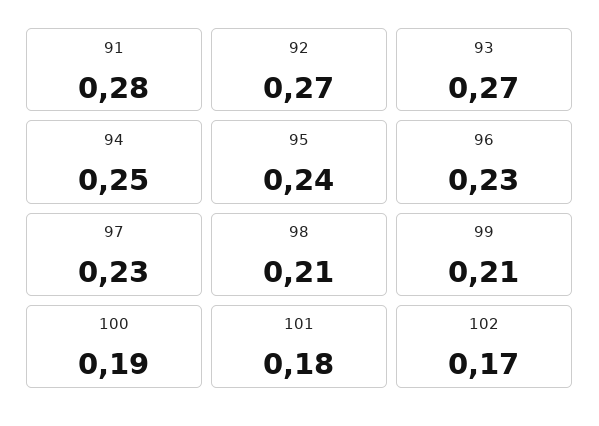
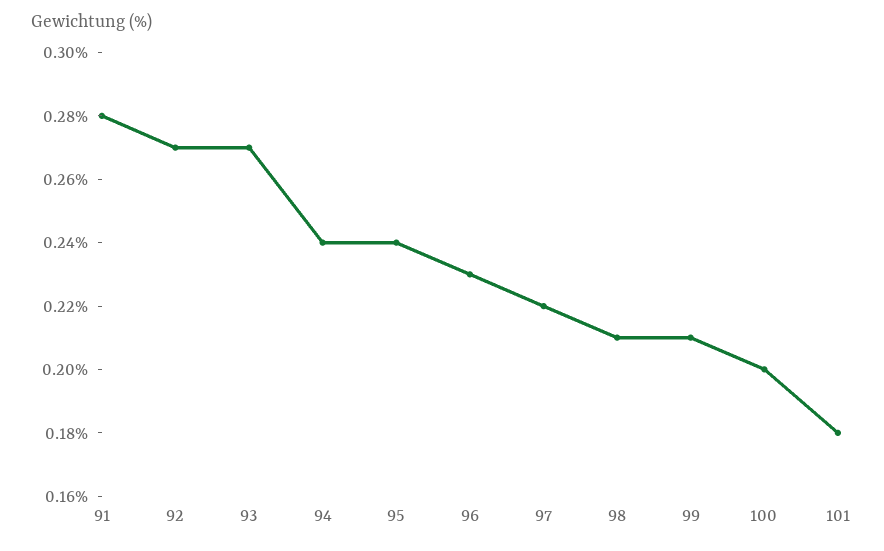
  {
    "91": 0.28,
    "92": 0.27,
    "93": 0.27,
-   "94": 0.25,
+   "94": 0.24,
    "95": 0.24,
    "96": 0.23,
-   "97": 0.23,
+   "97": 0.22,
    "98": 0.21,
    "99": 0.21,
-   "100": 0.19,
+   "100": 0.2,
-   "101": 0.18,
+   "101": 0.18
-   "102": 0.17
  }

